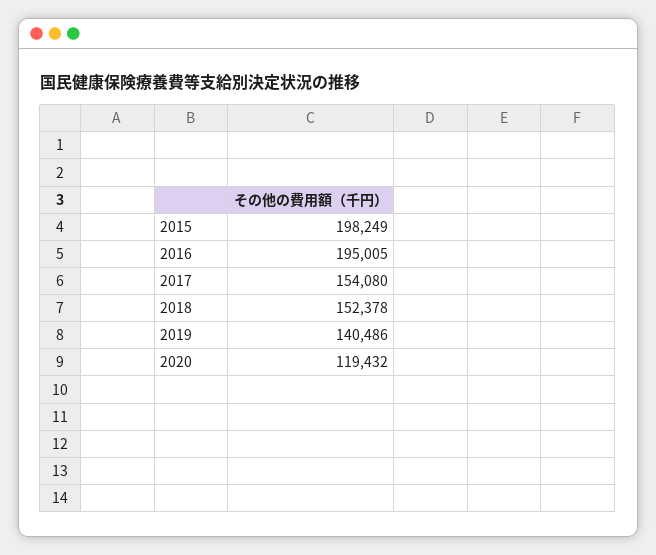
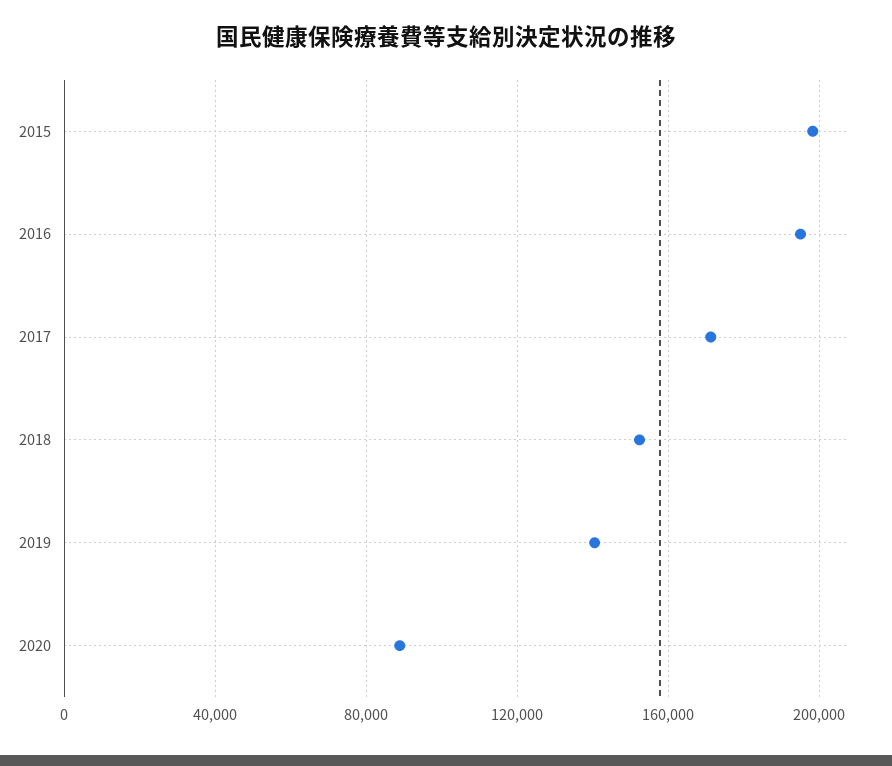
  {
    "2015": 198249,
    "2016": 195005,
-   "2017": 154080,
+   "2017": 170000,
    "2018": 152378,
    "2019": 140486,
-   "2020": 119432
+   "2020": 90000
  }

